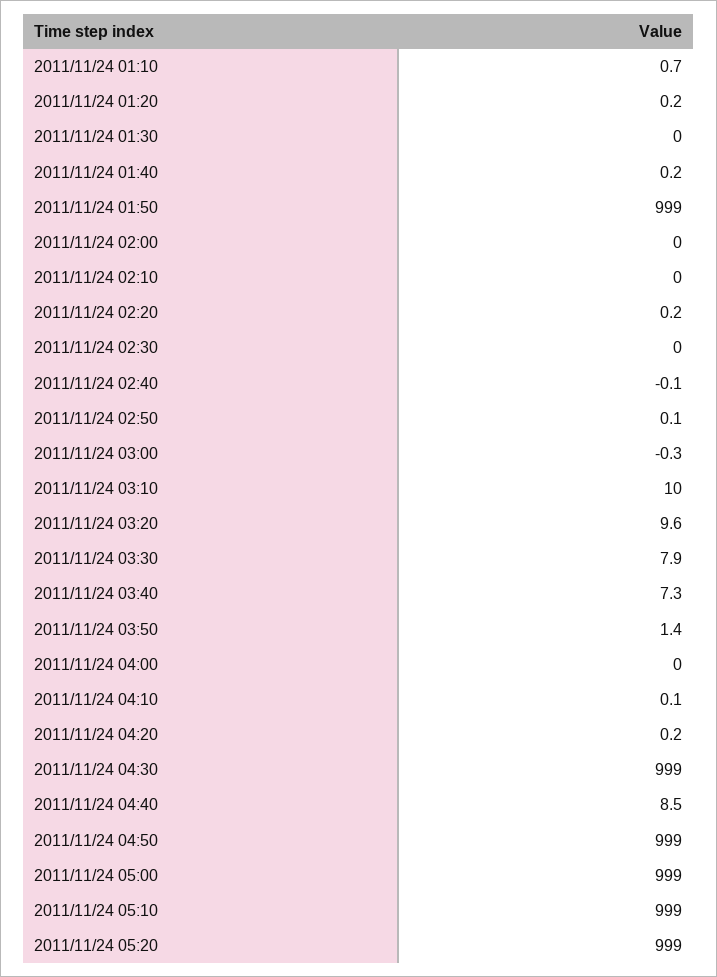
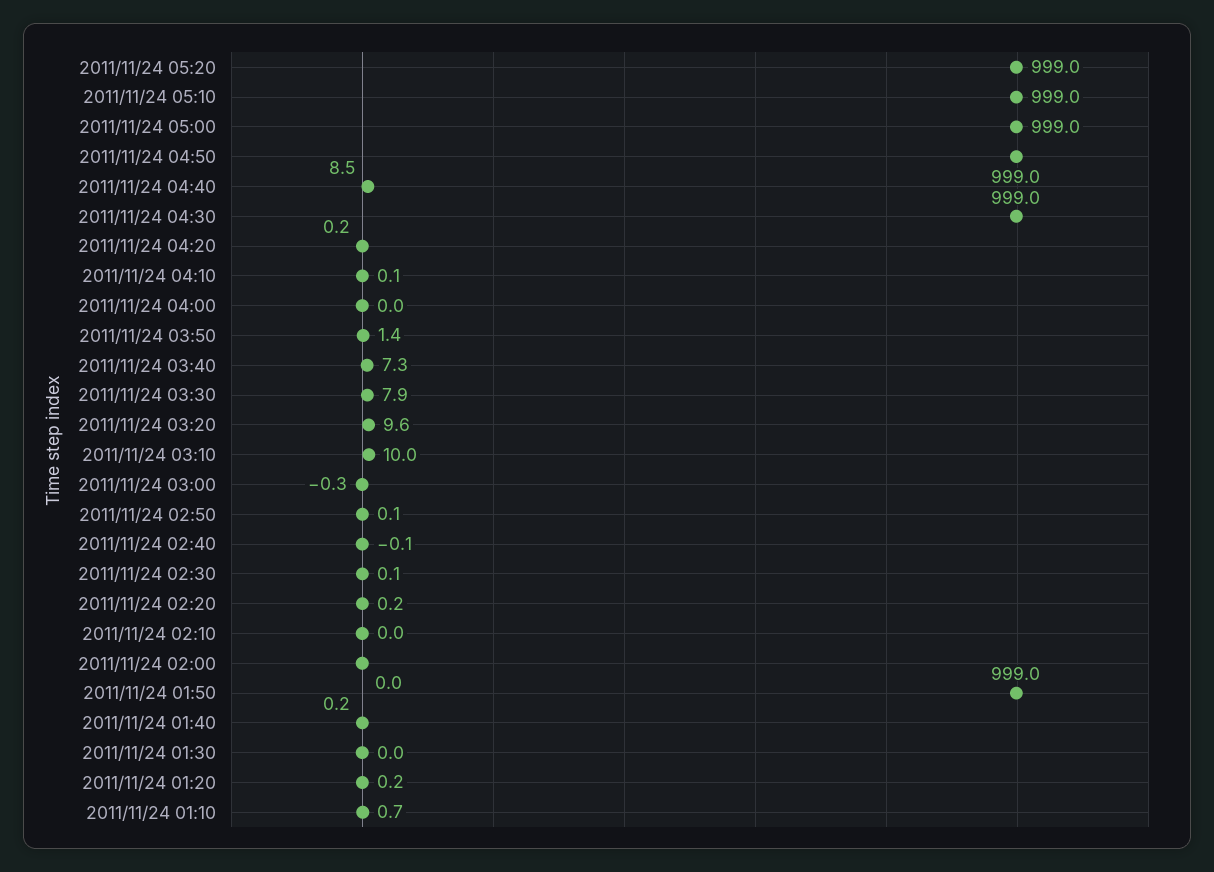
  {
    "2011/11/24 01:10": 0.7,
    "2011/11/24 01:20": 0.2,
    "2011/11/24 01:30": 0,
    "2011/11/24 01:40": 0.2,
    "2011/11/24 01:50": 999,
    "2011/11/24 02:00": 0,
    "2011/11/24 02:10": 0,
    "2011/11/24 02:20": 0.2,
-   "2011/11/24 02:30": 0,
+   "2011/11/24 02:30": 0.1,
    "2011/11/24 02:40": -0.1,
    "2011/11/24 02:50": 0.1,
    "2011/11/24 03:00": -0.3,
    "2011/11/24 03:10": 10,
    "2011/11/24 03:20": 9.6,
    "2011/11/24 03:30": 7.9,
    "2011/11/24 03:40": 7.3,
    "2011/11/24 03:50": 1.4,
    "2011/11/24 04:00": 0,
    "2011/11/24 04:10": 0.1,
    "2011/11/24 04:20": 0.2,
    "2011/11/24 04:30": 999,
    "2011/11/24 04:40": 8.5,
    "2011/11/24 04:50": 999,
    "2011/11/24 05:00": 999,
    "2011/11/24 05:10": 999,
    "2011/11/24 05:20": 999
  }

